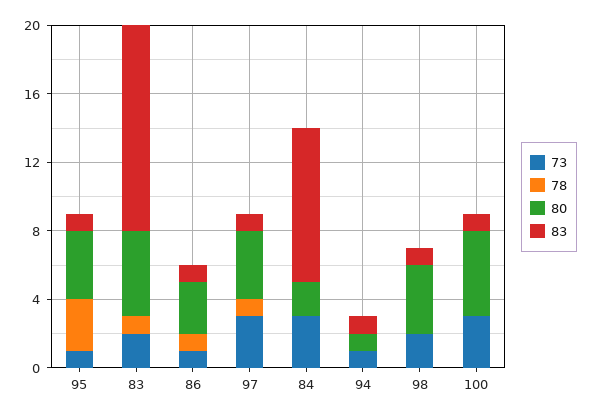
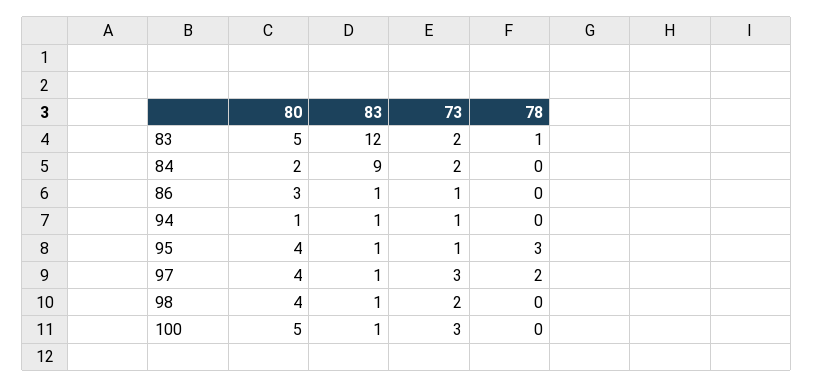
  {
    "73": {
      "95": 1,
      "83": 2,
      "86": 1,
      "97": 3,
-     "84": 3,
+     "84": 2,
      "94": 1,
      "98": 2,
      "100": 3
    },
    "78": {
      "95": 3,
      "83": 1,
-     "86": 1,
+     "86": 0,
-     "97": 1,
+     "97": 2,
      "84": 0,
      "94": 0,
      "98": 0,
      "100": 0
    },
    "80": {
      "95": 4,
      "83": 5,
      "86": 3,
      "97": 4,
      "84": 2,
      "94": 1,
      "98": 4,
      "100": 5
    },
    "83": {
      "95": 1,
      "83": 12,
      "86": 1,
      "97": 1,
      "84": 9,
      "94": 1,
      "98": 1,
      "100": 1
    }
  }

